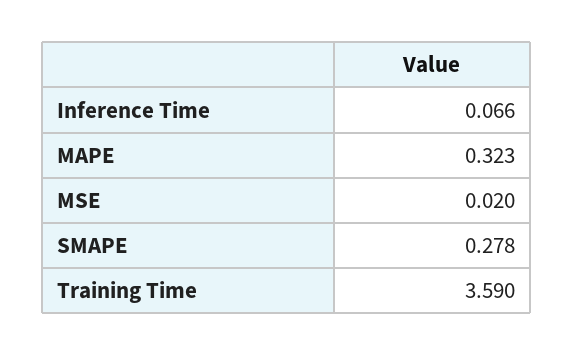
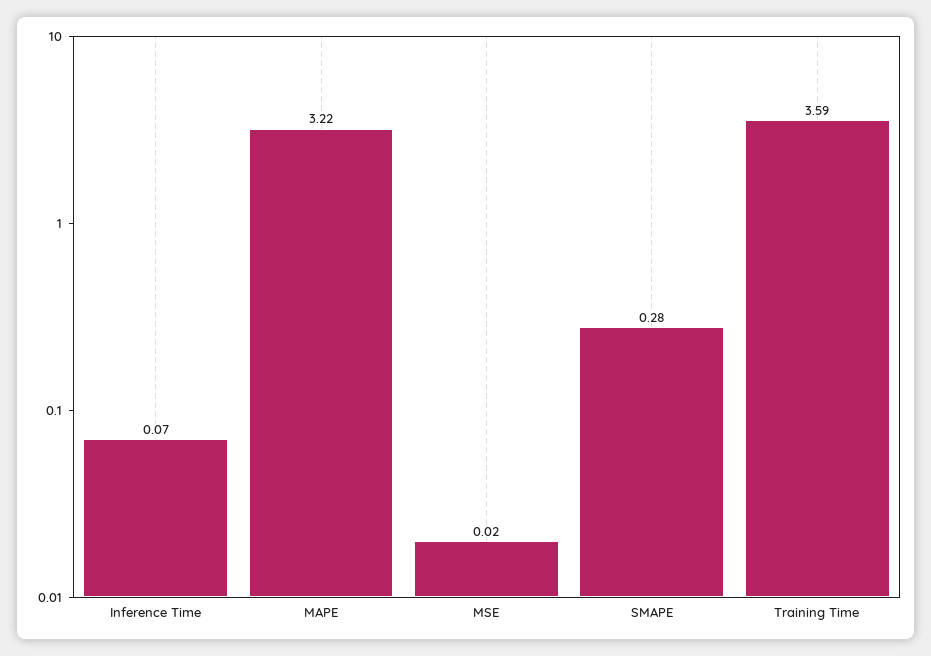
  {
    "Inference Time": 0.066,
-   "MAPE": 0.323,
+   "MAPE": 3.22,
    "MSE": 0.02,
    "SMAPE": 0.278,
    "Training Time": 3.59
  }

